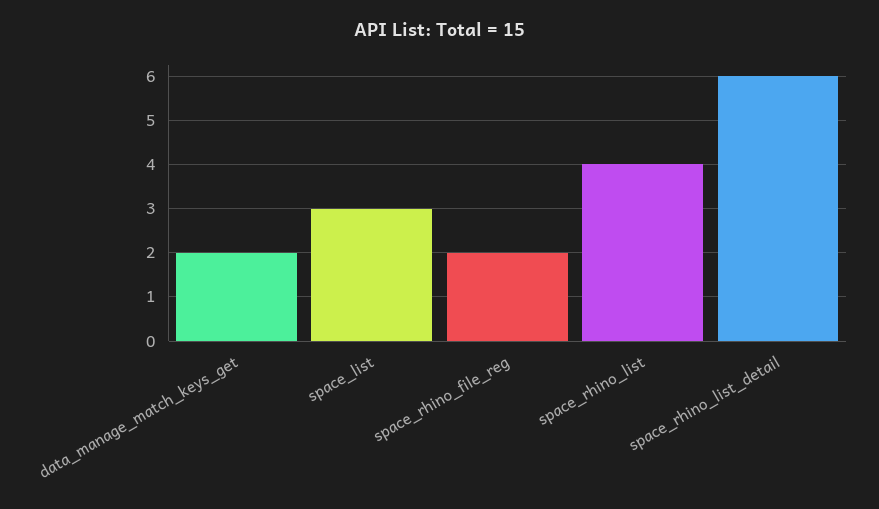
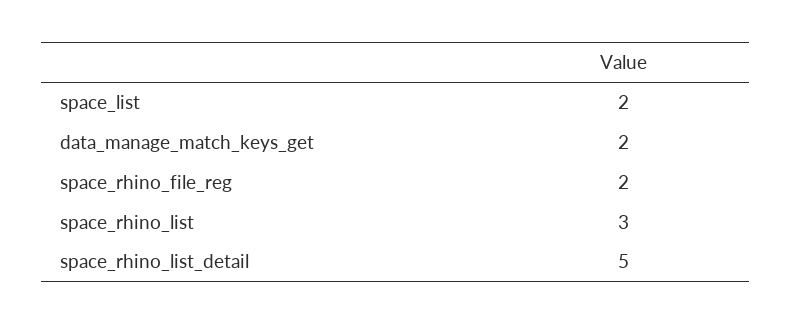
  {
    "data_manage_match_keys_get": 2,
-   "space_list": 3,
+   "space_list": 2,
    "space_rhino_file_reg": 2,
-   "space_rhino_list": 4,
+   "space_rhino_list": 3,
-   "space_rhino_list_detail": 6
+   "space_rhino_list_detail": 5
  }

